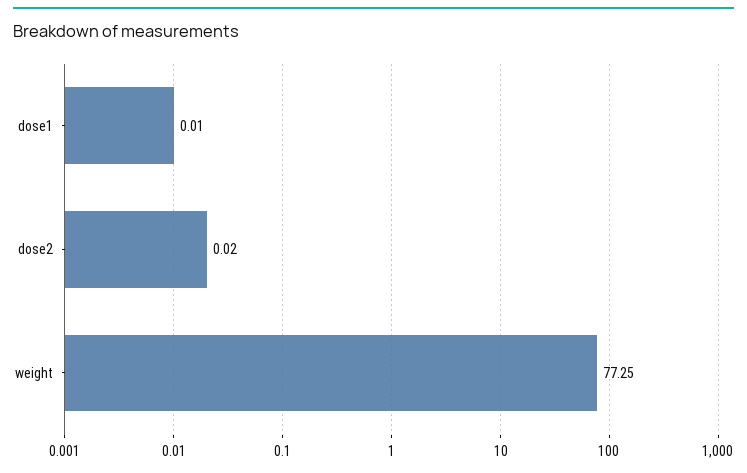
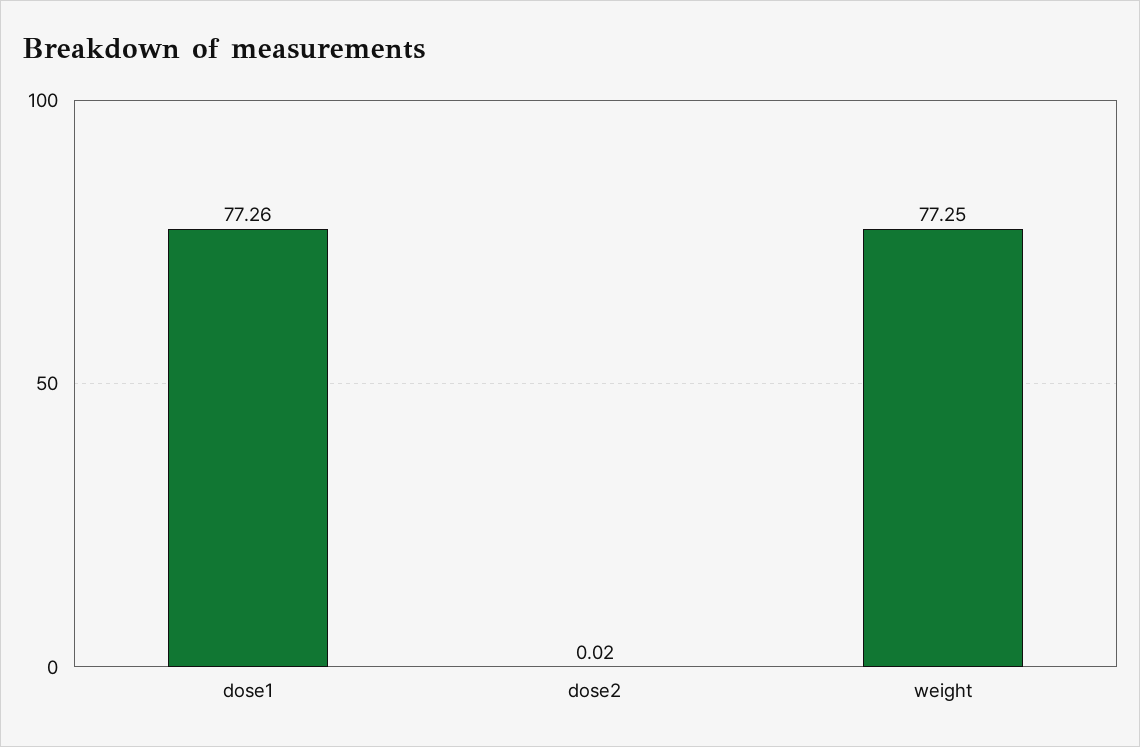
  {
-   "dose1": 0.01,
+   "dose1": 77.26,
    "dose2": 0.02,
    "weight": 77.25
  }

